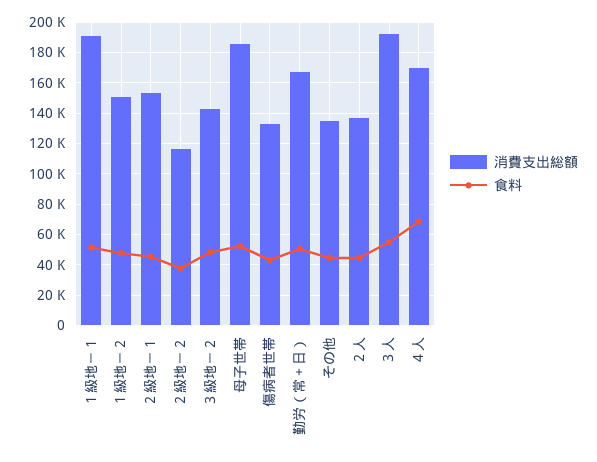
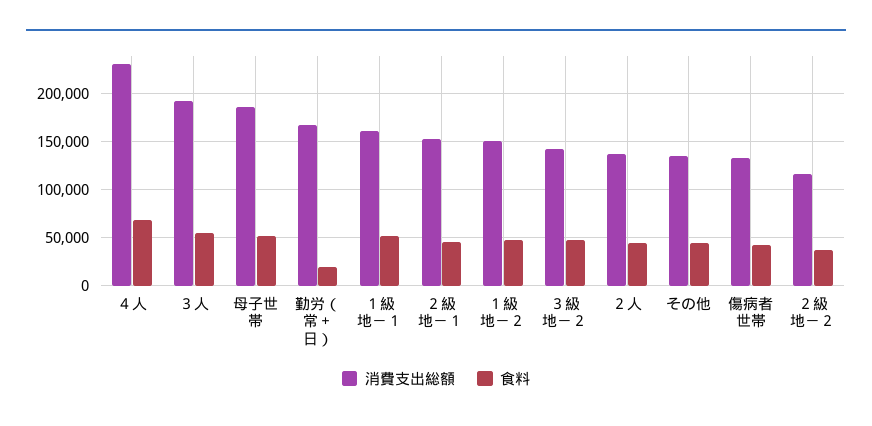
  {
    "消費支出総額": {
-     "１級地－１": 190000,
+     "１級地－１": 160000,
      "１級地－２": 150000,
      "２級地－１": 155000,
      "２級地－２": 115000,
      "３級地－２": 145000,
      "母子世帯": 185000,
      "傷病者世帯": 135000,
      "勤労（常＋日）": 165000,
      "その他": 135000,
      "２人": 135000,
      "３人": 190000,
-     "４人": 170000
+     "４人": 230000
    },
    "食料": {
      "１級地－１": 50000,
      "１級地－２": 50000,
      "２級地－１": 45000,
      "２級地－２": 40000,
      "３級地－２": 50000,
      "母子世帯": 50000,
      "傷病者世帯": 45000,
-     "勤労（常＋日）": 50000,
+     "勤労（常＋日）": 20000,
      "その他": 45000,
      "２人": 45000,
      "３人": 55000,
      "４人": 70000
    }
  }

